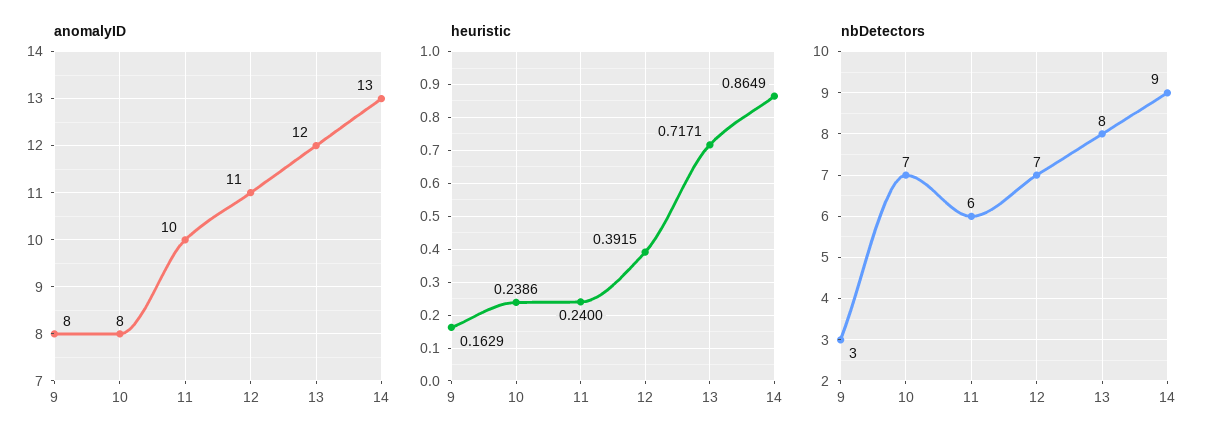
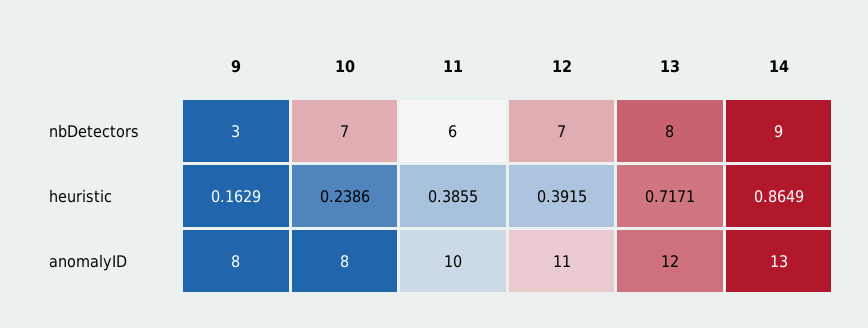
  {
    "anomalyID": {
      "9": 8,
      "10": 8,
      "11": 10,
      "12": 11,
      "13": 12,
      "14": 13
    },
    "heuristic": {
      "9": 0.1629,
      "10": 0.2386,
-     "11": 0.24,
+     "11": 0.3855,
      "12": 0.3915,
      "13": 0.7171,
      "14": 0.8649
    },
    "nbDetectors": {
      "9": 3,
      "10": 7,
      "11": 6,
      "12": 7,
      "13": 8,
      "14": 9
    }
  }

